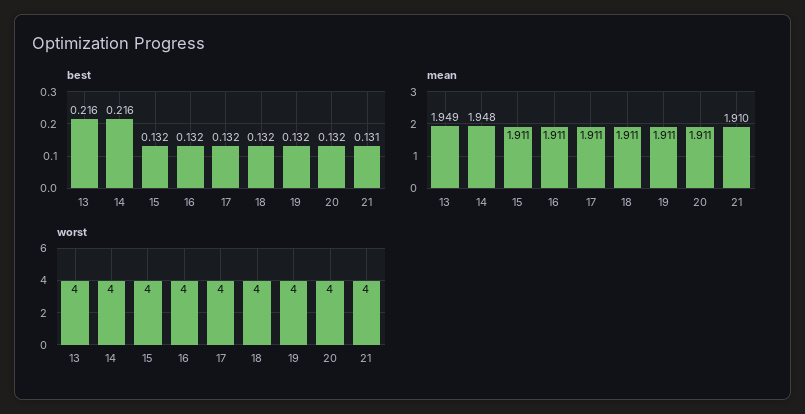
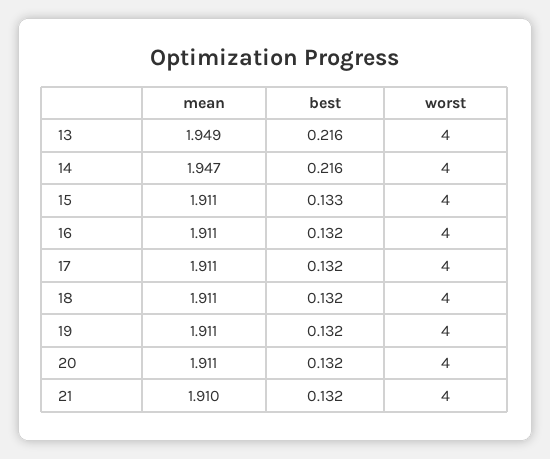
  {
    "best": {
      "13": 0.216,
      "14": 0.216,
-     "15": 0.132,
+     "15": 0.133,
      "16": 0.132,
      "17": 0.132,
      "18": 0.132,
      "19": 0.132,
      "20": 0.132,
-     "21": 0.131
+     "21": 0.132
    },
    "mean": {
      "13": 1.949,
-     "14": 1.948,
+     "14": 1.947,
      "15": 1.911,
      "16": 1.911,
      "17": 1.911,
      "18": 1.911,
      "19": 1.911,
      "20": 1.911,
      "21": 1.91
    },
    "worst": {
      "13": 4,
      "14": 4,
      "15": 4,
      "16": 4,
      "17": 4,
      "18": 4,
      "19": 4,
      "20": 4,
      "21": 4
    }
  }

